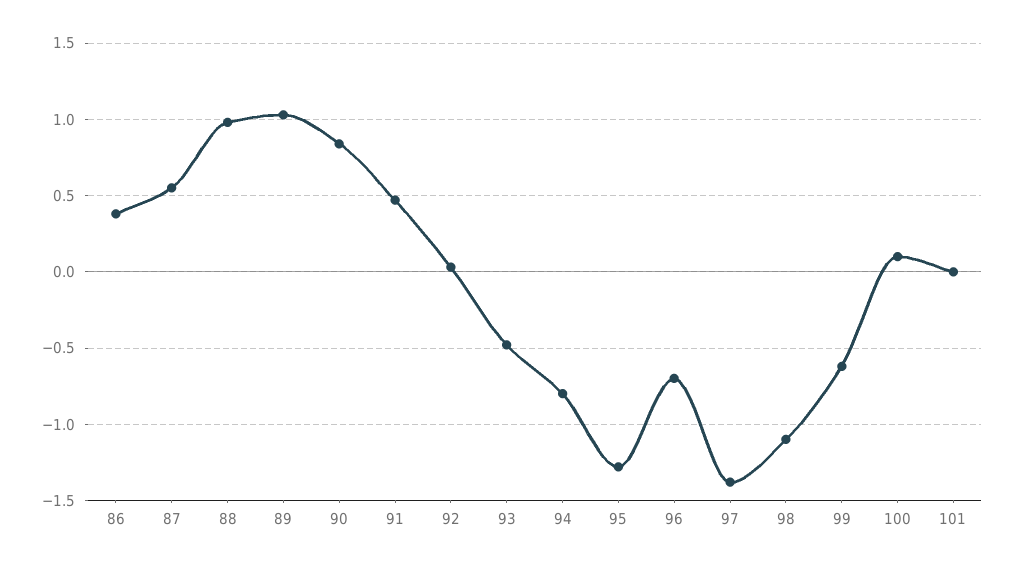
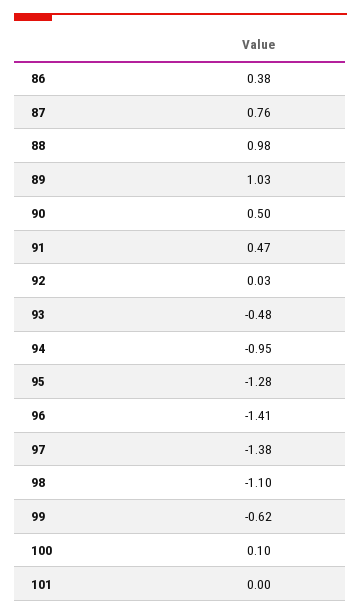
  {
    "86": 0.38,
-   "87": 0.55,
+   "87": 0.76,
    "88": 0.98,
    "89": 1.03,
-   "90": 0.85,
+   "90": 0.5,
    "91": 0.47,
    "92": 0.03,
    "93": -0.48,
-   "94": -0.8,
+   "94": -0.95,
    "95": -1.28,
-   "96": -0.7,
+   "96": -1.41,
    "97": -1.38,
    "98": -1.1,
    "99": -0.62,
    "100": 0.1,
    "101": 0
  }

